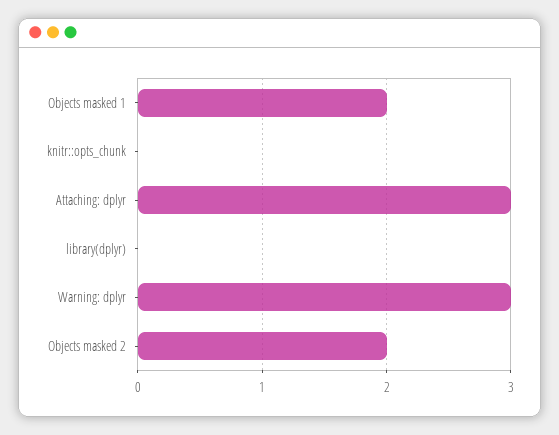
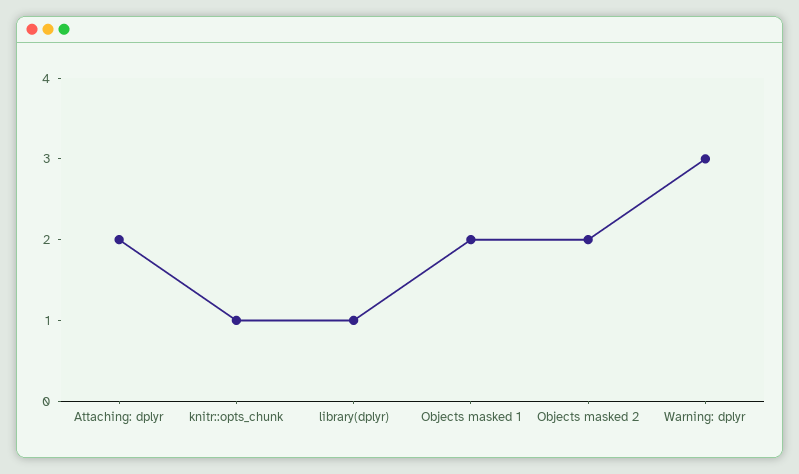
  {
    "Objects masked 1": 2,
-   "knitr::opts_chunk": 0,
+   "knitr::opts_chunk": 1,
-   "Attaching: dplyr": 3,
+   "Attaching: dplyr": 2,
-   "library(dplyr)": 0,
+   "library(dplyr)": 1,
    "Warning: dplyr": 3,
    "Objects masked 2": 2
  }

